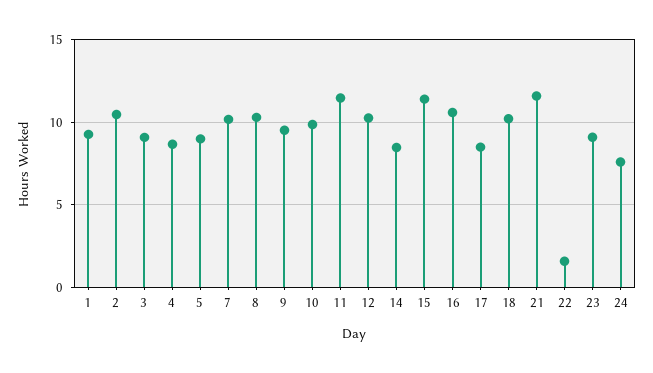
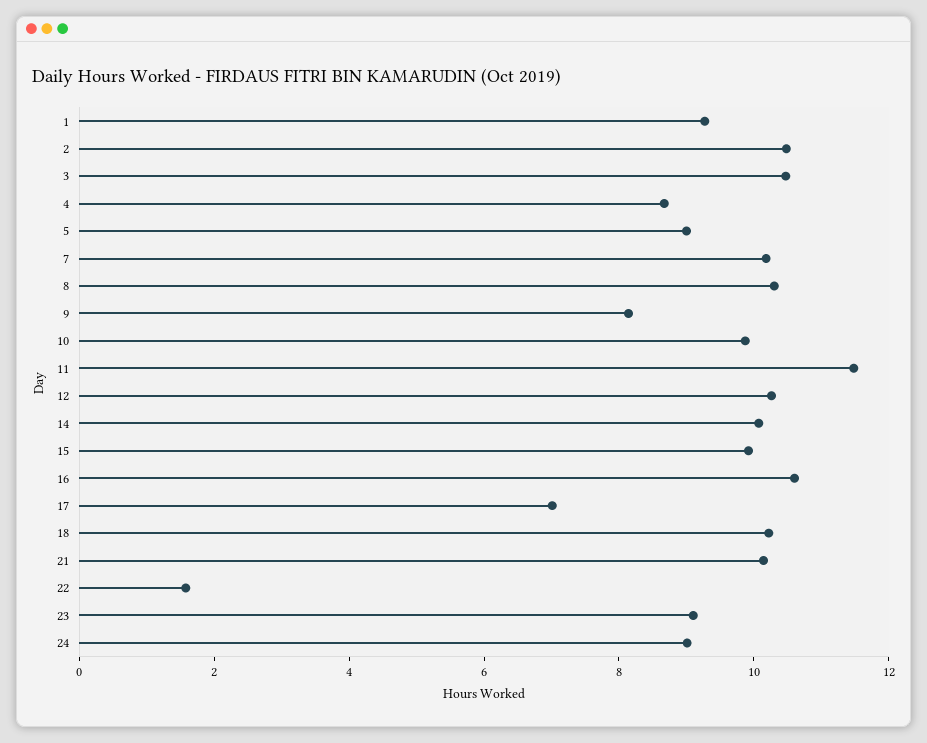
  {
    "1": 9.5,
    "2": 10.5,
-   "3": 9,
+   "3": 10.5,
    "4": 8.5,
    "5": 9,
    "7": 10,
    "8": 10.5,
-   "9": 9.5,
+   "9": 8,
    "10": 10,
    "11": 11.5,
    "12": 10.5,
-   "14": 8.5,
+   "14": 10,
-   "15": 11.5,
+   "15": 10,
    "16": 10.5,
-   "17": 8.5,
+   "17": 7,
    "18": 10,
-   "21": 11.5,
+   "21": 10,
    "22": 1.5,
    "23": 9,
-   "24": 7.5
+   "24": 9
  }

